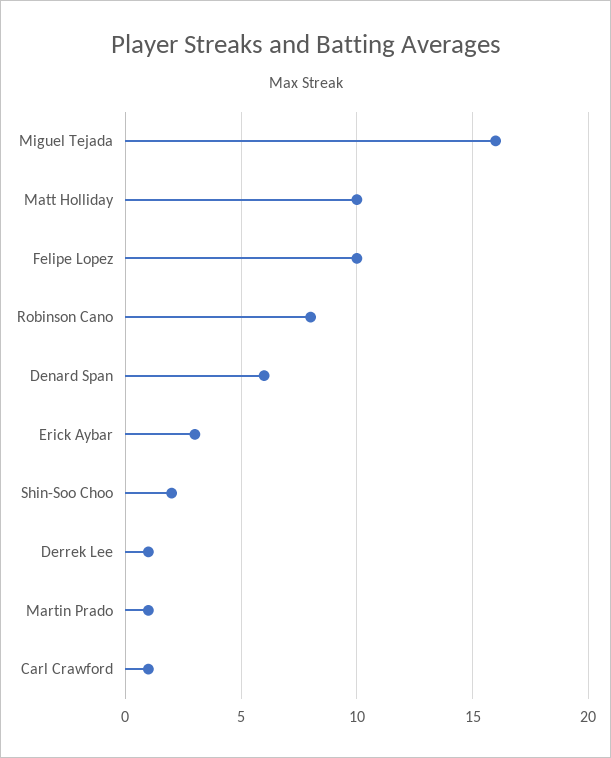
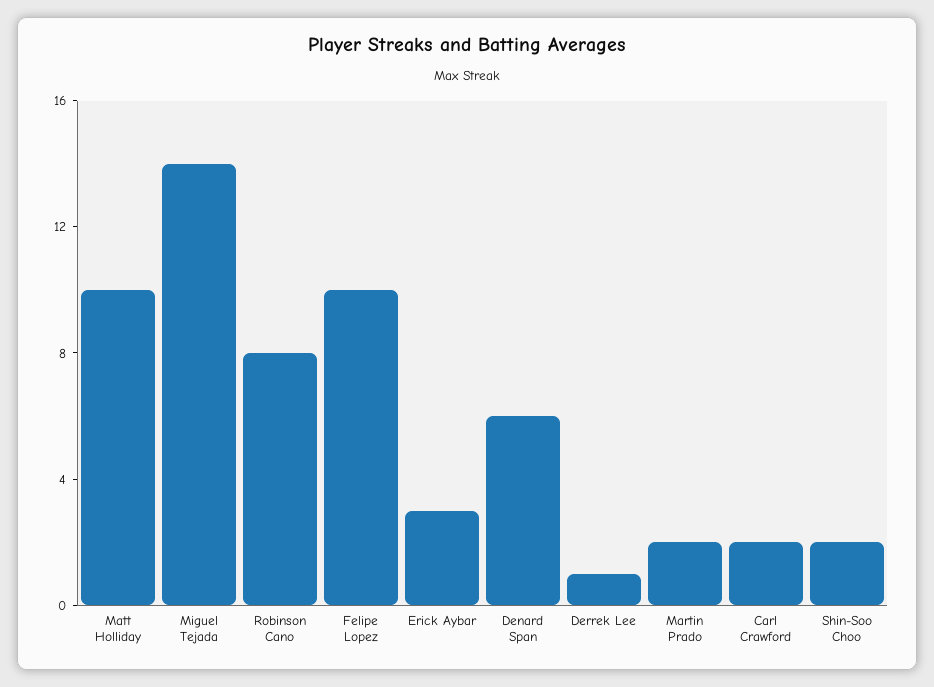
  {
-   "Miguel Tejada": 16,
+   "Miguel Tejada": 14,
    "Matt Holliday": 10,
    "Felipe Lopez": 10,
    "Robinson Cano": 8,
    "Denard Span": 6,
    "Erick Aybar": 3,
    "Shin-Soo Choo": 2,
    "Derrek Lee": 1,
-   "Martin Prado": 1,
+   "Martin Prado": 2,
-   "Carl Crawford": 1
+   "Carl Crawford": 2
  }

